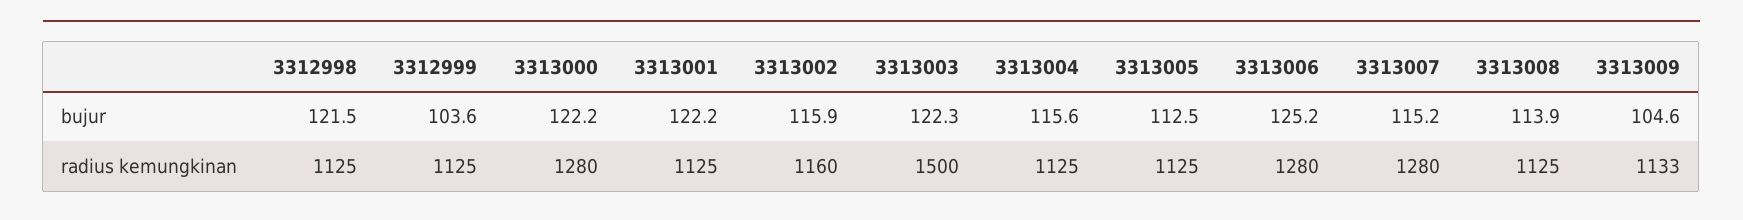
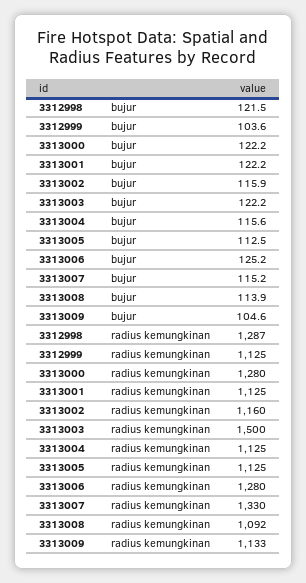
  {
    "3312998": {
      "bujur": 121.5,
-     "radius kemungkinan": 1125
+     "radius kemungkinan": 1287
    },
    "3312999": {
      "bujur": 103.6,
      "radius kemungkinan": 1125
    },
    "3313000": {
      "bujur": 122.2,
      "radius kemungkinan": 1280
    },
    "3313001": {
      "bujur": 122.2,
      "radius kemungkinan": 1125
    },
    "3313002": {
      "bujur": 115.9,
      "radius kemungkinan": 1160
    },
    "3313003": {
-     "bujur": 122.3,
+     "bujur": 122.2,
      "radius kemungkinan": 1500
    },
    "3313004": {
      "bujur": 115.6,
      "radius kemungkinan": 1125
    },
    "3313005": {
      "bujur": 112.5,
      "radius kemungkinan": 1125
    },
    "3313006": {
      "bujur": 125.2,
      "radius kemungkinan": 1280
    },
    "3313007": {
      "bujur": 115.2,
-     "radius kemungkinan": 1280
+     "radius kemungkinan": 1330
    },
    "3313008": {
      "bujur": 113.9,
-     "radius kemungkinan": 1125
+     "radius kemungkinan": 1092
    },
    "3313009": {
      "bujur": 104.6,
      "radius kemungkinan": 1133
    }
  }

